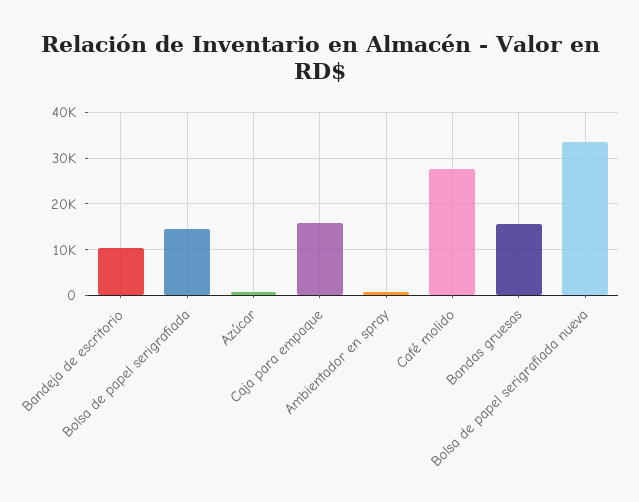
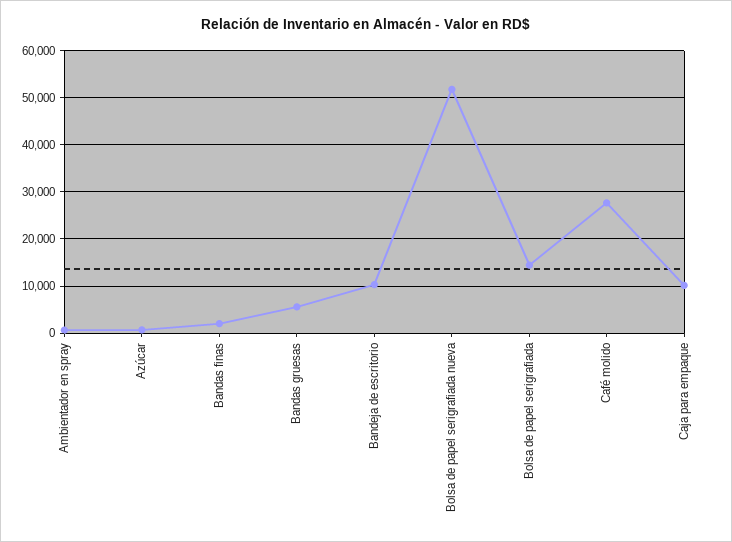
  {
    "Bandeja de escritorio": 10000,
    "Bolsa de papel serigrafiada": 14000,
    "Azúcar": 0,
-   "Caja para empaque": 16000,
+   "Caja para empaque": 10000,
    "Ambientador en spray": 0,
    "Café molido": 28000,
-   "Bandas gruesas": 16000,
+   "Bandas gruesas": 6000,
-   "Bolsa de papel serigrafiada nueva": 34000
+   "Bolsa de papel serigrafiada nueva": 52000,
+   "Bandas finas": 2000
  }

